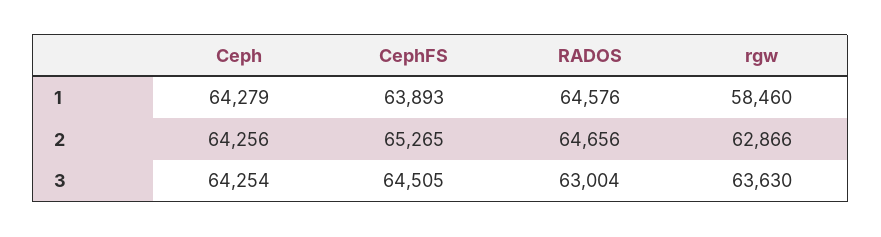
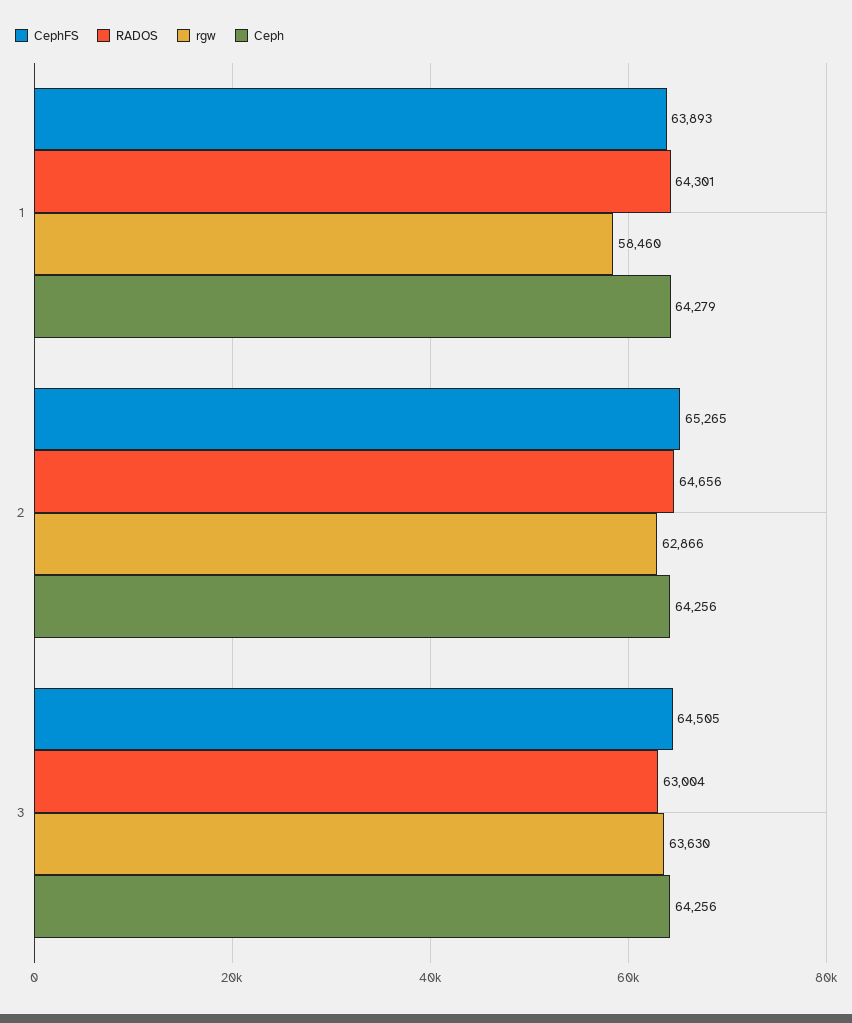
  {
    "Ceph": {
      "1": 64279,
      "2": 64256,
-     "3": 64254
+     "3": 64256
    },
    "CephFS": {
      "1": 63893,
      "2": 65265,
      "3": 64505
    },
    "RADOS": {
-     "1": 64576,
+     "1": 64301,
      "2": 64656,
      "3": 63004
    },
    "rgw": {
      "1": 58460,
      "2": 62866,
      "3": 63630
    }
  }

